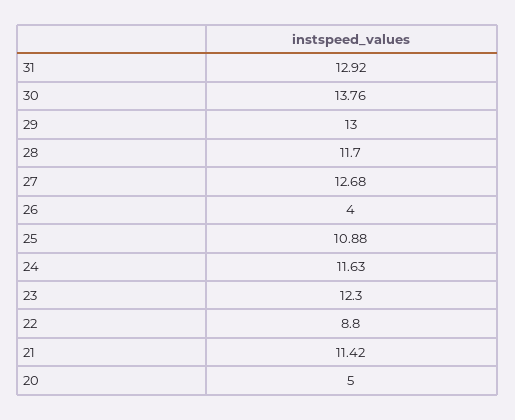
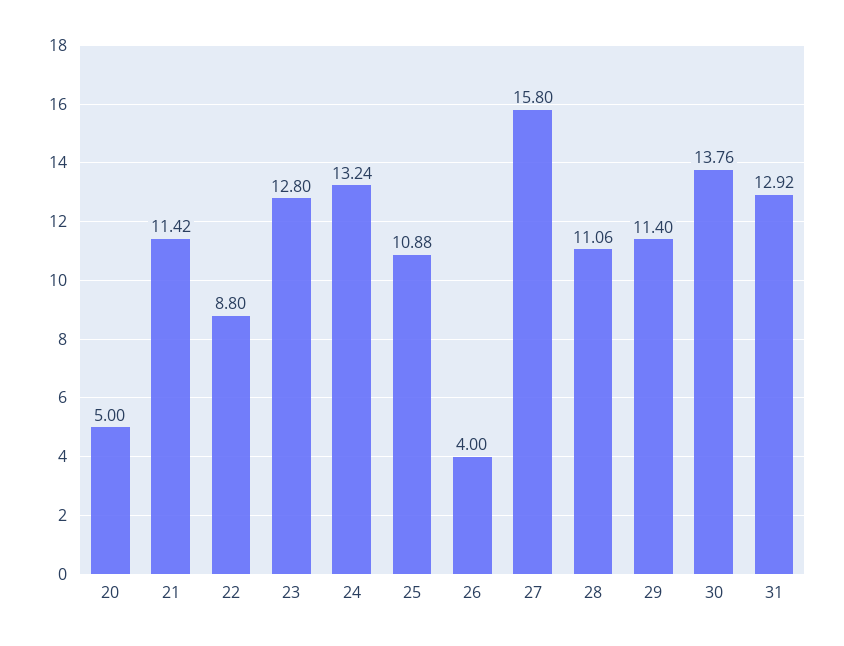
  {
    "31": 12.92,
    "30": 13.76,
-   "29": 13,
+   "29": 11.4,
-   "28": 11.7,
+   "28": 11.06,
-   "27": 12.68,
+   "27": 15.8,
    "26": 4,
    "25": 10.88,
-   "24": 11.63,
+   "24": 13.24,
-   "23": 12.3,
+   "23": 12.8,
    "22": 8.8,
    "21": 11.42,
    "20": 5
  }

